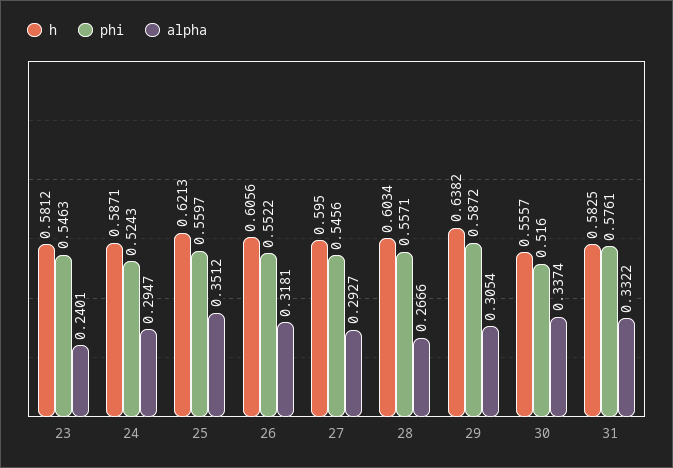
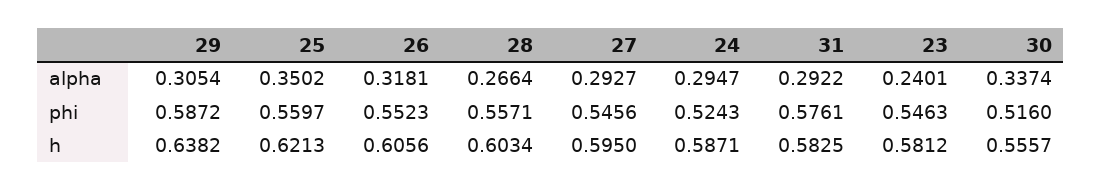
  {
    "h": {
      "23": 0.5812,
      "24": 0.5871,
      "25": 0.6213,
      "26": 0.6056,
      "27": 0.595,
      "28": 0.6034,
      "29": 0.6382,
      "30": 0.5557,
      "31": 0.5825
    },
    "phi": {
      "23": 0.5463,
      "24": 0.5243,
      "25": 0.5597,
-     "26": 0.5522,
+     "26": 0.5523,
      "27": 0.5456,
      "28": 0.5571,
      "29": 0.5872,
      "30": 0.516,
      "31": 0.5761
    },
    "alpha": {
      "23": 0.2401,
      "24": 0.2947,
-     "25": 0.3512,
+     "25": 0.3502,
      "26": 0.3181,
      "27": 0.2927,
-     "28": 0.2666,
+     "28": 0.2664,
      "29": 0.3054,
      "30": 0.3374,
-     "31": 0.3322
+     "31": 0.2922
    }
  }

